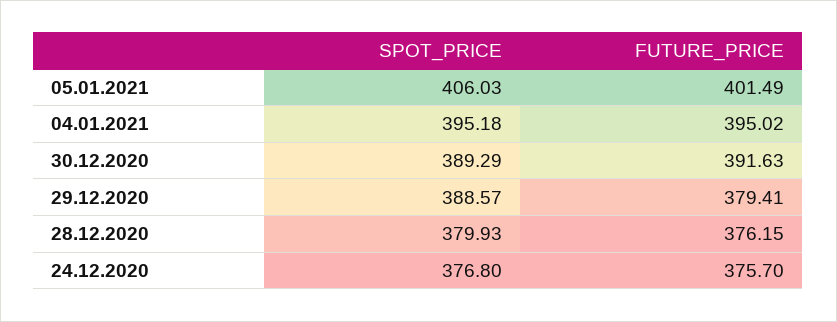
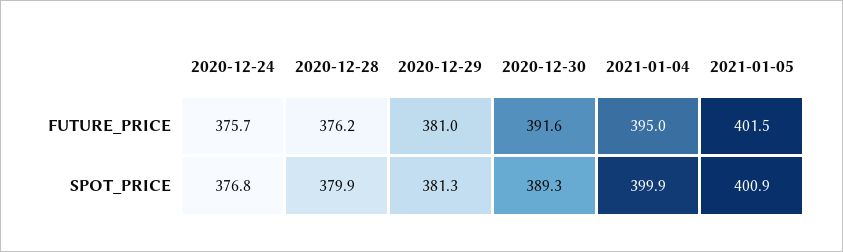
  {
    "SPOT_PRICE": {
-     "05.01.2021": 406.03,
+     "05.01.2021": 400.9,
-     "04.01.2021": 395.18,
+     "04.01.2021": 399.9,
      "30.12.2020": 389.29,
-     "29.12.2020": 388.57,
+     "29.12.2020": 381.3,
      "28.12.2020": 379.93,
      "24.12.2020": 376.8
    },
    "FUTURE_PRICE": {
      "05.01.2021": 401.49,
      "04.01.2021": 395.02,
      "30.12.2020": 391.63,
-     "29.12.2020": 379.41,
+     "29.12.2020": 381,
      "28.12.2020": 376.15,
      "24.12.2020": 375.7
    }
  }

